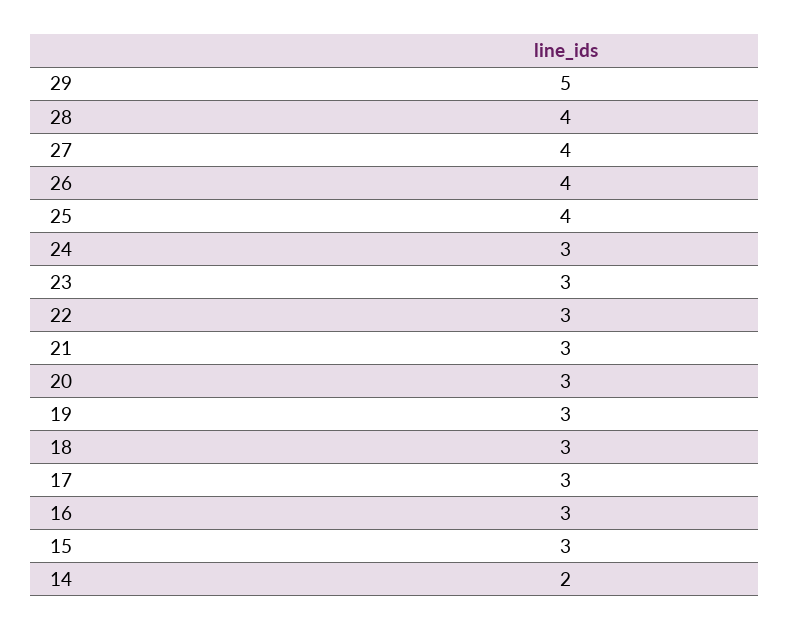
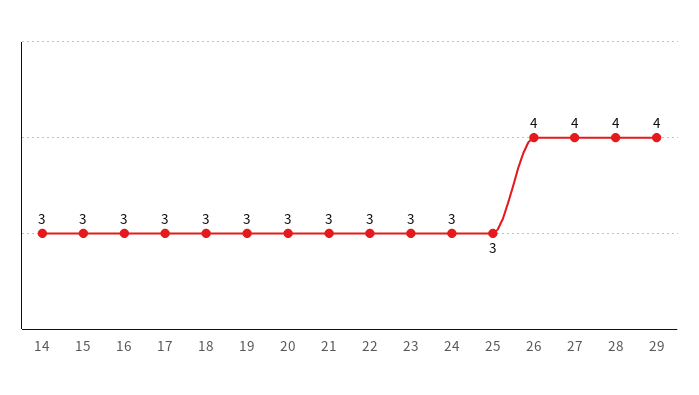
  {
-   "29": 5,
+   "29": 4,
    "28": 4,
    "27": 4,
    "26": 4,
-   "25": 4,
+   "25": 3,
    "24": 3,
    "23": 3,
    "22": 3,
    "21": 3,
    "20": 3,
    "19": 3,
    "18": 3,
    "17": 3,
    "16": 3,
    "15": 3,
-   "14": 2
+   "14": 3
  }

